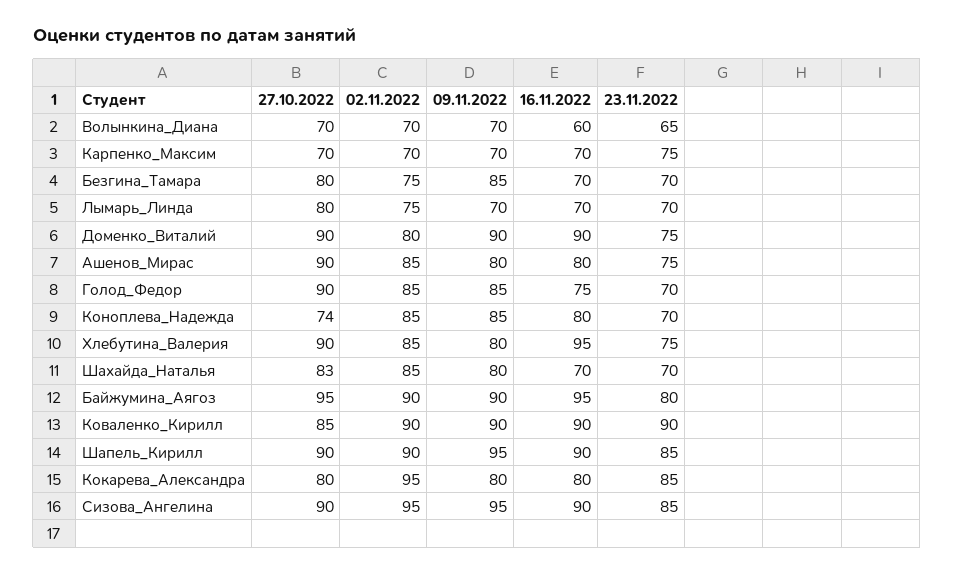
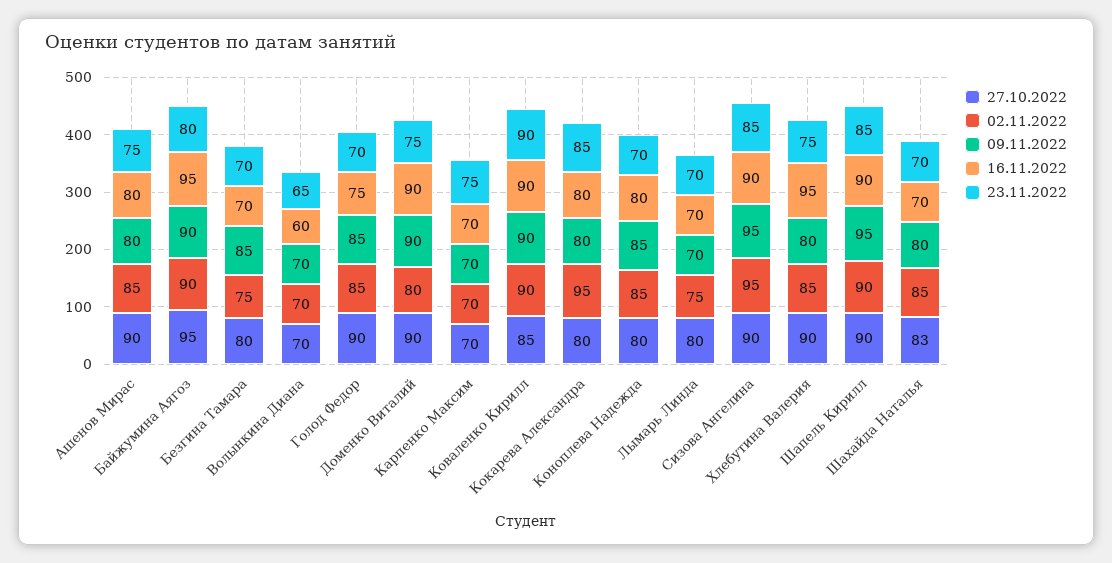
  {
    "27.10.2022": {
      "Волынкина_Диана": 70,
      "Карпенко_Максим": 70,
      "Безгина_Тамара": 80,
      "Лымарь_Линда": 80,
      "Доменко_Виталий": 90,
      "Ашенов_Мирас": 90,
      "Голод_Федор": 90,
-     "Коноплева_Надежда": 74,
+     "Коноплева_Надежда": 80,
      "Хлебутина_Валерия": 90,
      "Шахайда_Наталья": 83,
      "Байжумина_Аягоз": 95,
      "Коваленко_Кирилл": 85,
      "Шапель_Кирилл": 90,
      "Кокарева_Александра": 80,
      "Сизова_Ангелина": 90
    },
    "02.11.2022": {
      "Волынкина_Диана": 70,
      "Карпенко_Максим": 70,
      "Безгина_Тамара": 75,
      "Лымарь_Линда": 75,
      "Доменко_Виталий": 80,
      "Ашенов_Мирас": 85,
      "Голод_Федор": 85,
      "Коноплева_Надежда": 85,
      "Хлебутина_Валерия": 85,
      "Шахайда_Наталья": 85,
      "Байжумина_Аягоз": 90,
      "Коваленко_Кирилл": 90,
      "Шапель_Кирилл": 90,
      "Кокарева_Александра": 95,
      "Сизова_Ангелина": 95
    },
    "09.11.2022": {
      "Волынкина_Диана": 70,
      "Карпенко_Максим": 70,
      "Безгина_Тамара": 85,
      "Лымарь_Линда": 70,
      "Доменко_Виталий": 90,
      "Ашенов_Мирас": 80,
      "Голод_Федор": 85,
      "Коноплева_Надежда": 85,
      "Хлебутина_Валерия": 80,
      "Шахайда_Наталья": 80,
      "Байжумина_Аягоз": 90,
      "Коваленко_Кирилл": 90,
      "Шапель_Кирилл": 95,
      "Кокарева_Александра": 80,
      "Сизова_Ангелина": 95
    },
    "16.11.2022": {
      "Волынкина_Диана": 60,
      "Карпенко_Максим": 70,
      "Безгина_Тамара": 70,
      "Лымарь_Линда": 70,
      "Доменко_Виталий": 90,
      "Ашенов_Мирас": 80,
      "Голод_Федор": 75,
      "Коноплева_Надежда": 80,
      "Хлебутина_Валерия": 95,
      "Шахайда_Наталья": 70,
      "Байжумина_Аягоз": 95,
      "Коваленко_Кирилл": 90,
      "Шапель_Кирилл": 90,
      "Кокарева_Александра": 80,
      "Сизова_Ангелина": 90
    },
    "23.11.2022": {
      "Волынкина_Диана": 65,
      "Карпенко_Максим": 75,
      "Безгина_Тамара": 70,
      "Лымарь_Линда": 70,
      "Доменко_Виталий": 75,
      "Ашенов_Мирас": 75,
      "Голод_Федор": 70,
      "Коноплева_Надежда": 70,
      "Хлебутина_Валерия": 75,
      "Шахайда_Наталья": 70,
      "Байжумина_Аягоз": 80,
      "Коваленко_Кирилл": 90,
      "Шапель_Кирилл": 85,
      "Кокарева_Александра": 85,
      "Сизова_Ангелина": 85
    }
  }

